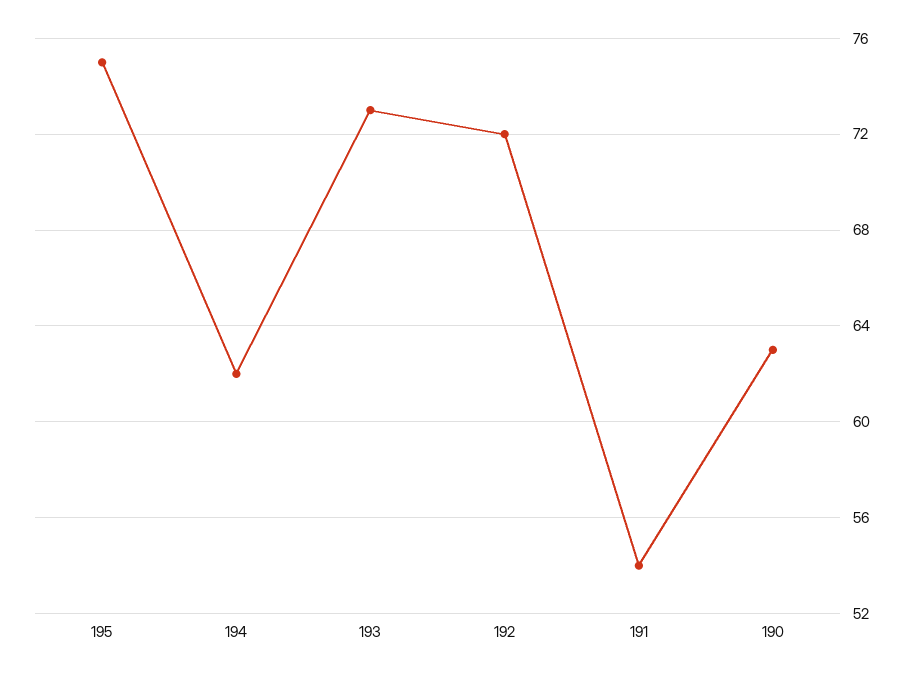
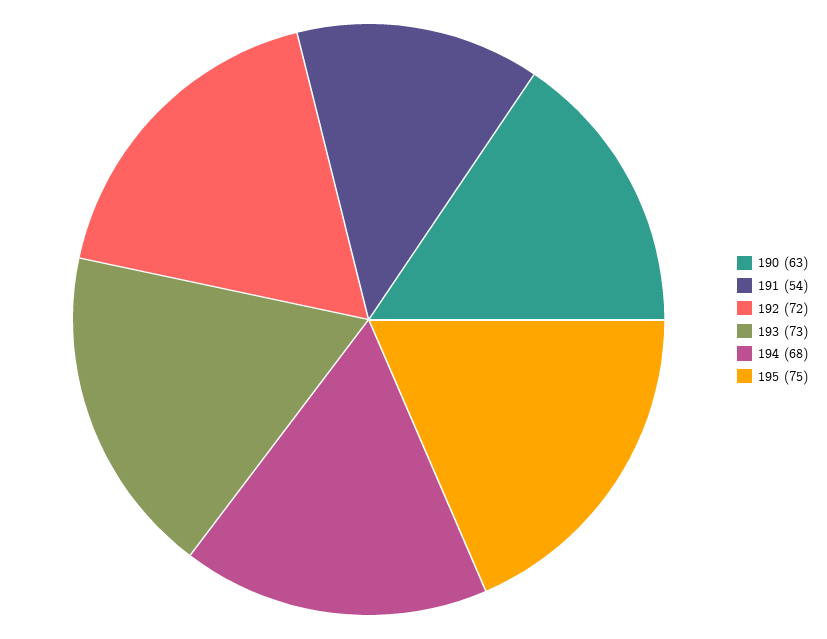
  {
    "195": 75,
-   "194": 62,
+   "194": 68,
    "193": 73,
    "192": 72,
    "191": 54,
    "190": 63
  }

